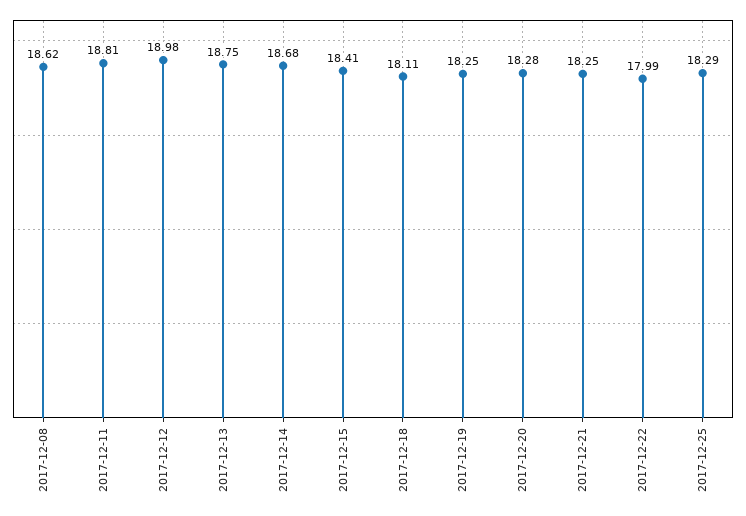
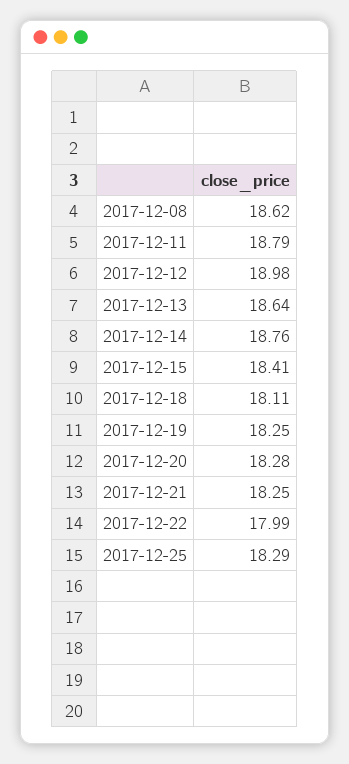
  {
    "2017-12-08": 18.62,
-   "2017-12-11": 18.81,
+   "2017-12-11": 18.79,
    "2017-12-12": 18.98,
-   "2017-12-13": 18.75,
+   "2017-12-13": 18.64,
-   "2017-12-14": 18.68,
+   "2017-12-14": 18.76,
    "2017-12-15": 18.41,
    "2017-12-18": 18.11,
    "2017-12-19": 18.25,
    "2017-12-20": 18.28,
    "2017-12-21": 18.25,
    "2017-12-22": 17.99,
    "2017-12-25": 18.29
  }

